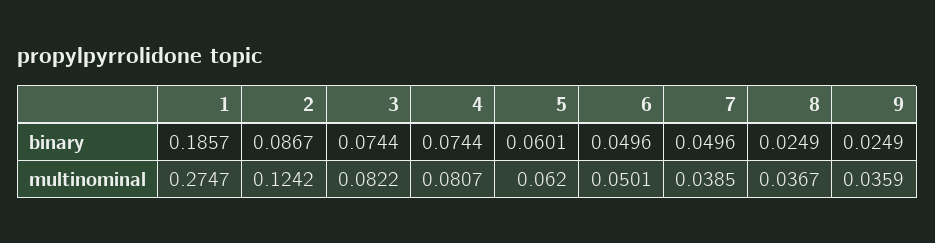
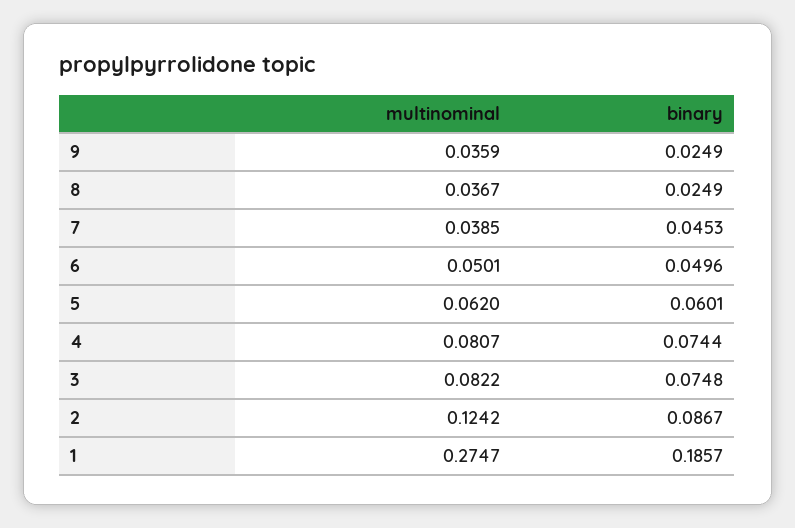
  {
    "1": {
      "binary": 0.1857,
      "multinominal": 0.2747
    },
    "2": {
      "binary": 0.0867,
      "multinominal": 0.1242
    },
    "3": {
-     "binary": 0.0744,
+     "binary": 0.0748,
      "multinominal": 0.0822
    },
    "4": {
      "binary": 0.0744,
      "multinominal": 0.0807
    },
    "5": {
      "binary": 0.0601,
      "multinominal": 0.062
    },
    "6": {
      "binary": 0.0496,
      "multinominal": 0.0501
    },
    "7": {
-     "binary": 0.0496,
+     "binary": 0.0453,
      "multinominal": 0.0385
    },
    "8": {
      "binary": 0.0249,
      "multinominal": 0.0367
    },
    "9": {
      "binary": 0.0249,
      "multinominal": 0.0359
    }
  }

